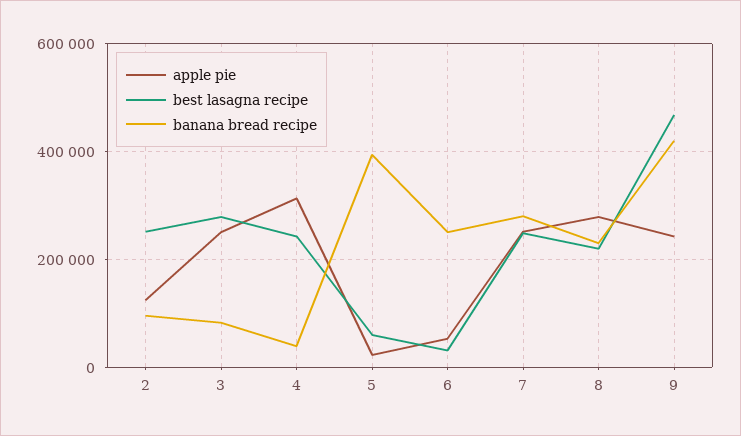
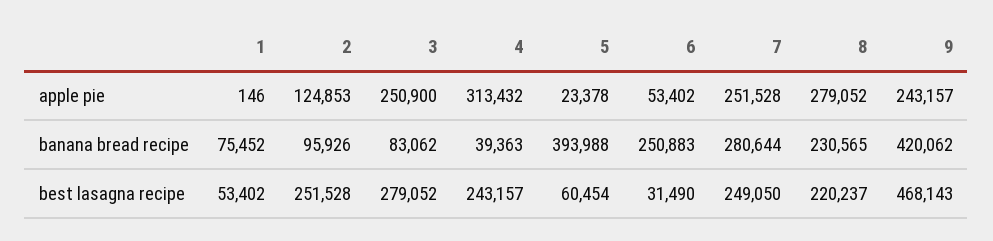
  {
    "apple pie": {
      "2": 124853,
      "3": 250900,
      "4": 313432,
      "5": 23378,
      "6": 53402,
      "7": 251528,
      "8": 279052,
-     "9": 243157
+     "9": 243157,
+     "1": 146
    },
    "best lasagna recipe": {
      "2": 251528,
      "3": 279052,
      "4": 243157,
      "5": 60454,
      "6": 31490,
      "7": 249050,
      "8": 220237,
-     "9": 468143
+     "9": 468143,
+     "1": 53402
    },
    "banana bread recipe": {
      "2": 95926,
      "3": 83062,
      "4": 39363,
      "5": 393988,
      "6": 250883,
      "7": 280644,
      "8": 230565,
-     "9": 420062
+     "9": 420062,
+     "1": 75452
    }
  }

